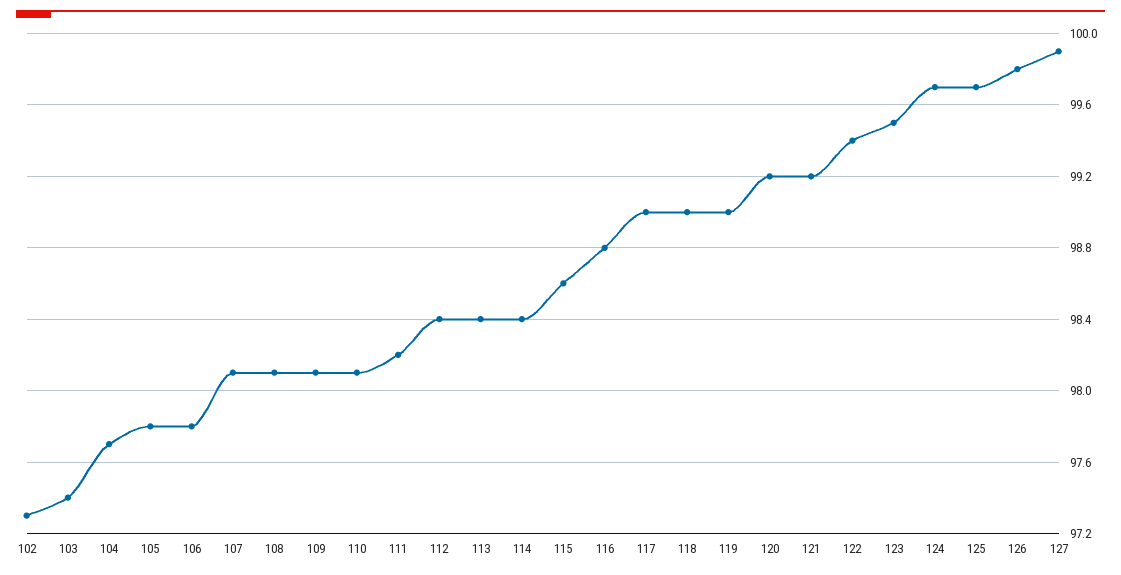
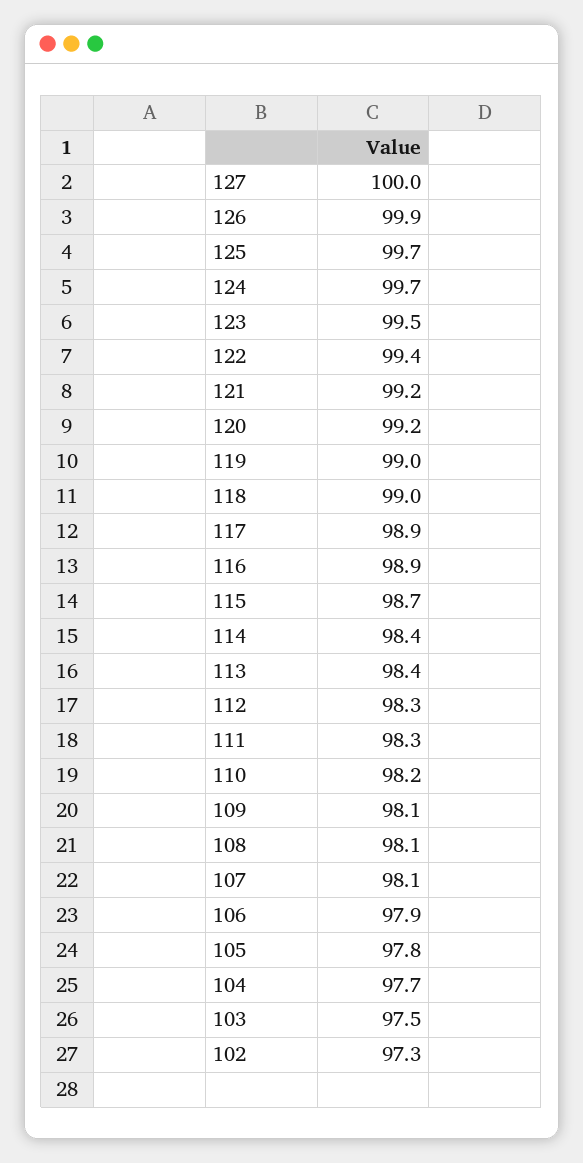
  {
    "102": 97.3,
-   "103": 97.4,
+   "103": 97.5,
    "104": 97.7,
    "105": 97.8,
-   "106": 97.8,
+   "106": 97.9,
    "107": 98.1,
    "108": 98.1,
    "109": 98.1,
-   "110": 98.1,
+   "110": 98.2,
-   "111": 98.2,
+   "111": 98.3,
-   "112": 98.4,
+   "112": 98.3,
    "113": 98.4,
    "114": 98.4,
-   "115": 98.6,
+   "115": 98.7,
-   "116": 98.8,
+   "116": 98.9,
-   "117": 99,
+   "117": 98.9,
    "118": 99,
    "119": 99,
    "120": 99.2,
    "121": 99.2,
    "122": 99.4,
    "123": 99.5,
    "124": 99.7,
    "125": 99.7,
-   "126": 99.8,
+   "126": 99.9,
-   "127": 99.9
+   "127": 100
  }

